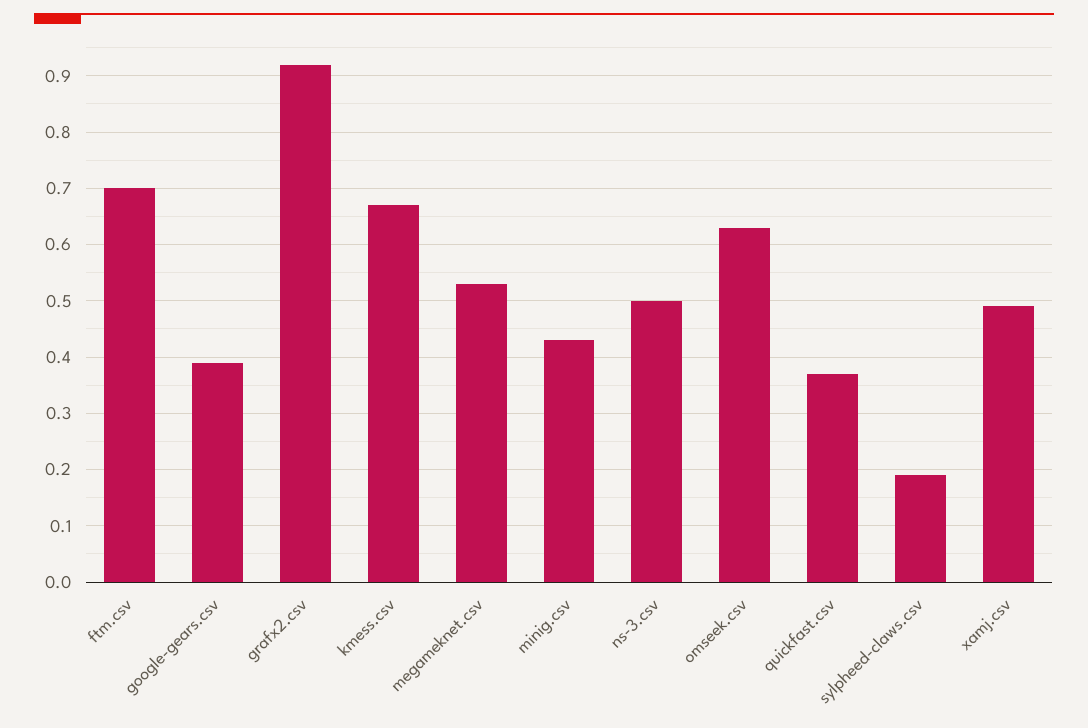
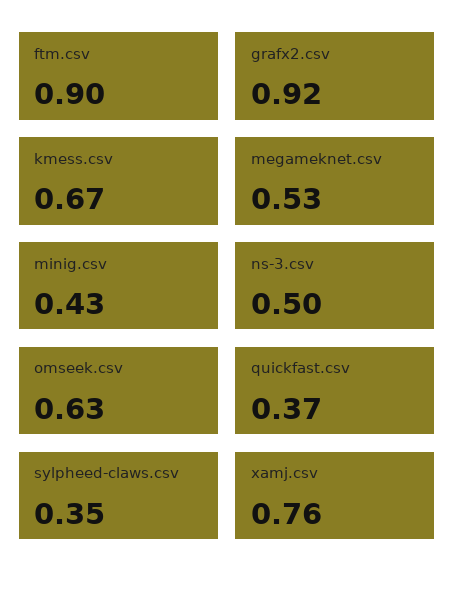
  {
-   "ftm.csv": 0.7,
+   "ftm.csv": 0.9,
-   "google-gears.csv": 0.4,
    "grafx2.csv": 0.92,
    "kmess.csv": 0.67,
    "megameknet.csv": 0.53,
    "minig.csv": 0.43,
    "ns-3.csv": 0.5,
    "omseek.csv": 0.63,
    "quickfast.csv": 0.37,
-   "sylpheed-claws.csv": 0.2,
+   "sylpheed-claws.csv": 0.35,
-   "xamj.csv": 0.5
+   "xamj.csv": 0.76
  }

